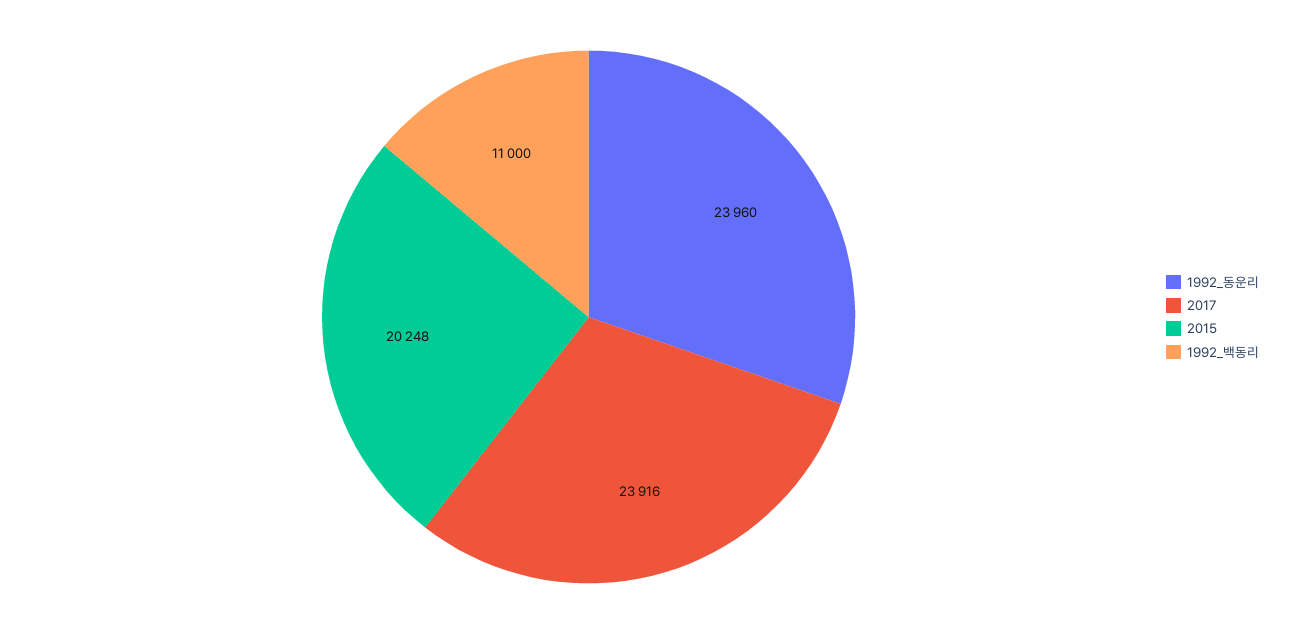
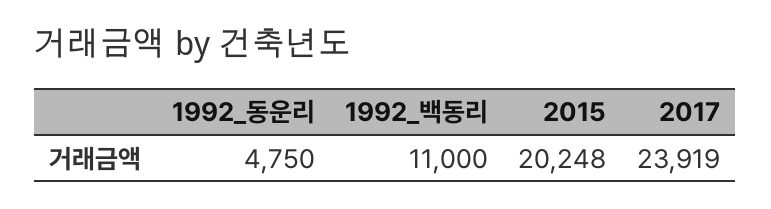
  {
-   "1992_동운리": 23960,
+   "1992_동운리": 4750,
-   "2017": 23916,
+   "2017": 23919,
    "2015": 20248,
    "1992_백동리": 11000
  }

